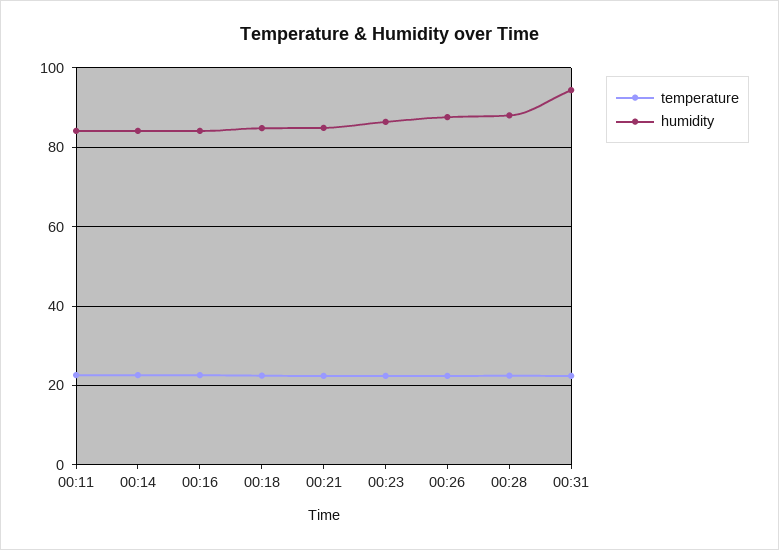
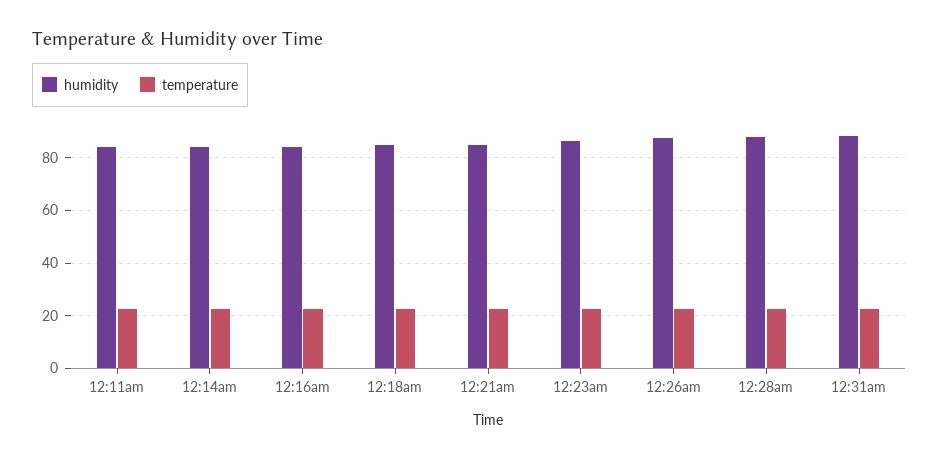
  {
    "temperature": {
      "00:11": 22,
      "00:14": 22,
      "00:16": 22,
      "00:18": 22,
      "00:21": 22,
      "00:23": 22,
      "00:26": 22,
      "00:28": 22,
      "00:31": 22
    },
    "humidity": {
      "00:11": 84,
      "00:14": 84,
      "00:16": 84,
      "00:18": 84,
      "00:21": 84,
      "00:23": 86,
      "00:26": 88,
      "00:28": 88,
-     "00:31": 94
+     "00:31": 87.5
    }
  }

